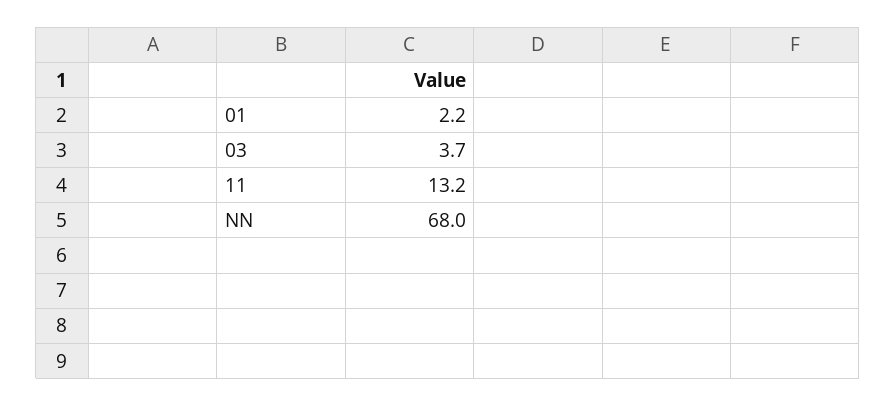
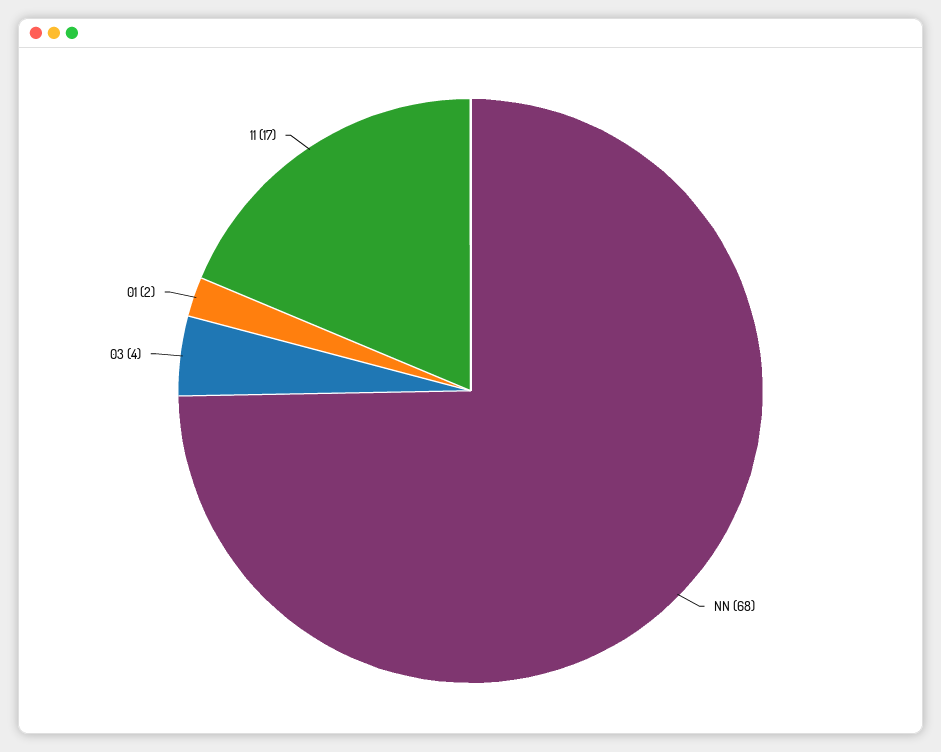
  {
    "01": 2.2,
    "03": 3.7,
-   "11": 13.2,
+   "11": 17,
    "NN": 68
  }

